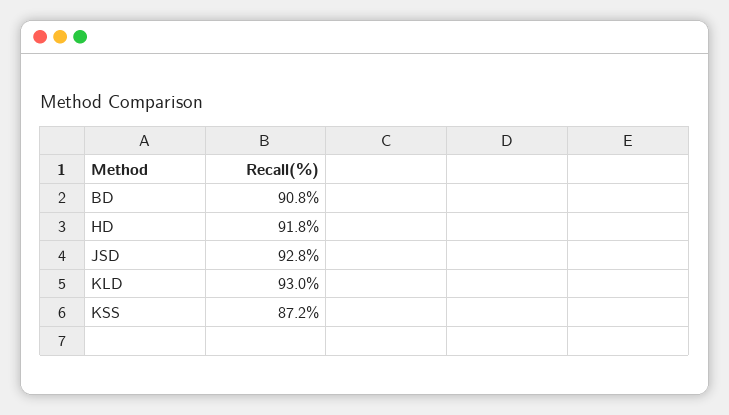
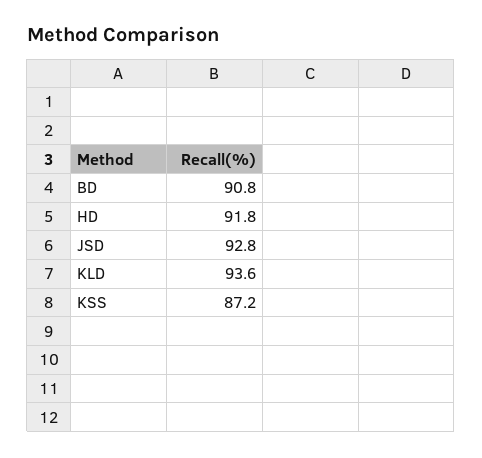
  {
    "BD": 90.8,
    "HD": 91.8,
    "JSD": 92.8,
-   "KLD": 93,
+   "KLD": 93.6,
    "KSS": 87.2
  }

